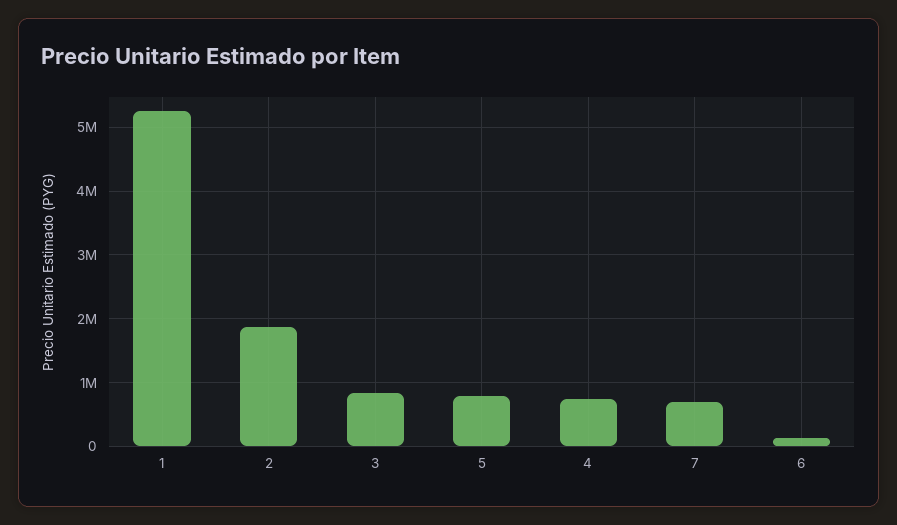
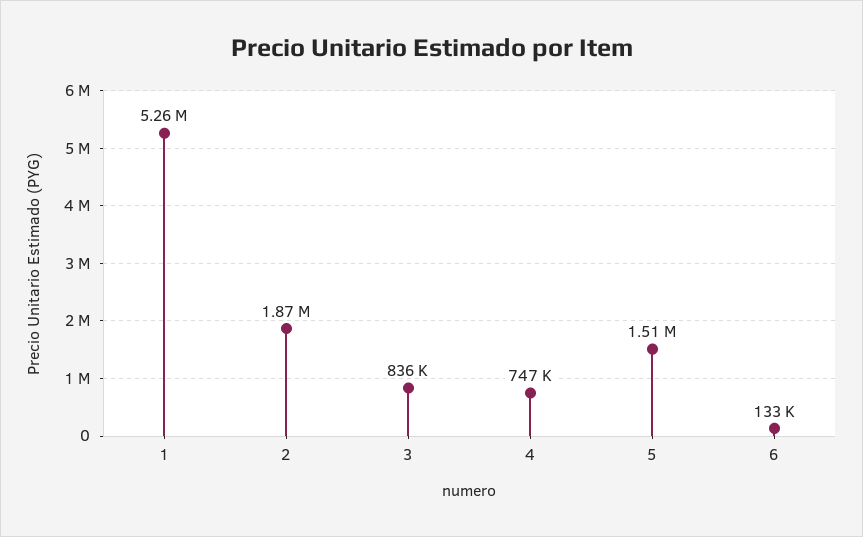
  {
    "1": 5260000,
    "2": 1870000,
    "3": 836000,
-   "5": 800000,
+   "5": 1510000,
    "4": 747000,
-   "7": 700000,
    "6": 133000
  }

